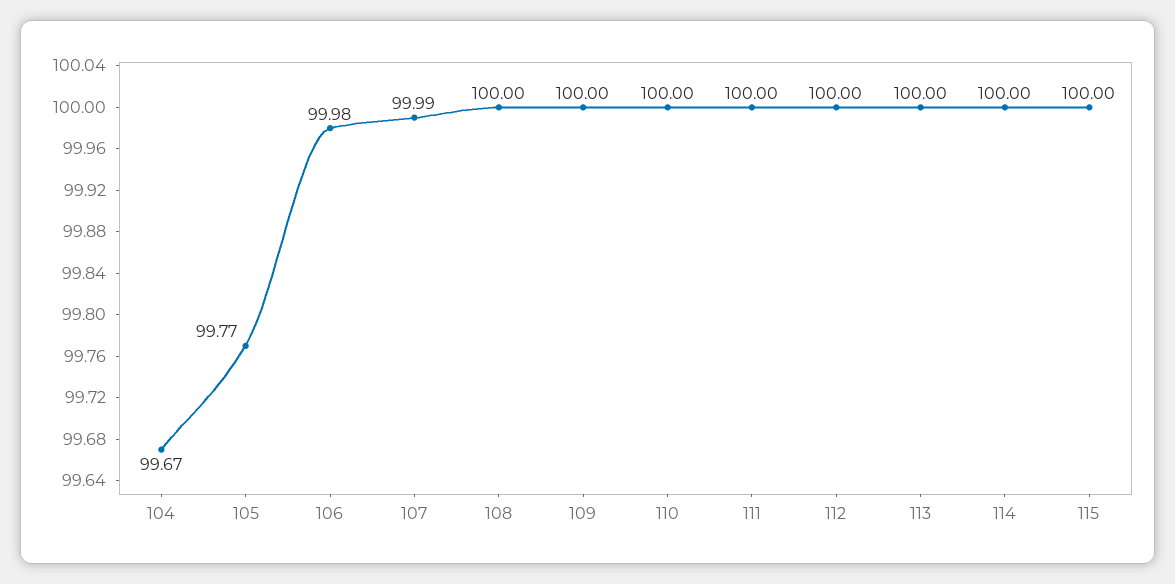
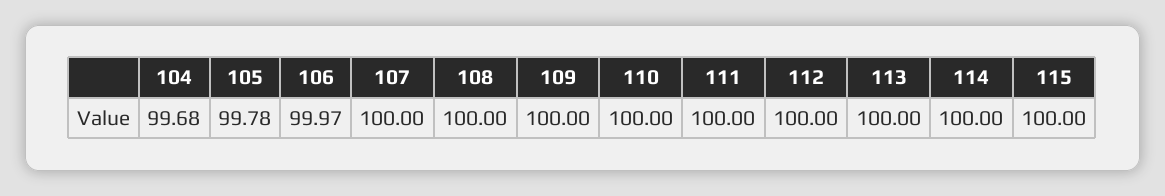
  {
-   "104": 99.67,
+   "104": 99.68,
-   "105": 99.77,
+   "105": 99.78,
-   "106": 99.98,
+   "106": 99.97,
-   "107": 99.99,
+   "107": 100,
    "108": 100,
    "109": 100,
    "110": 100,
    "111": 100,
    "112": 100,
    "113": 100,
    "114": 100,
    "115": 100
  }

